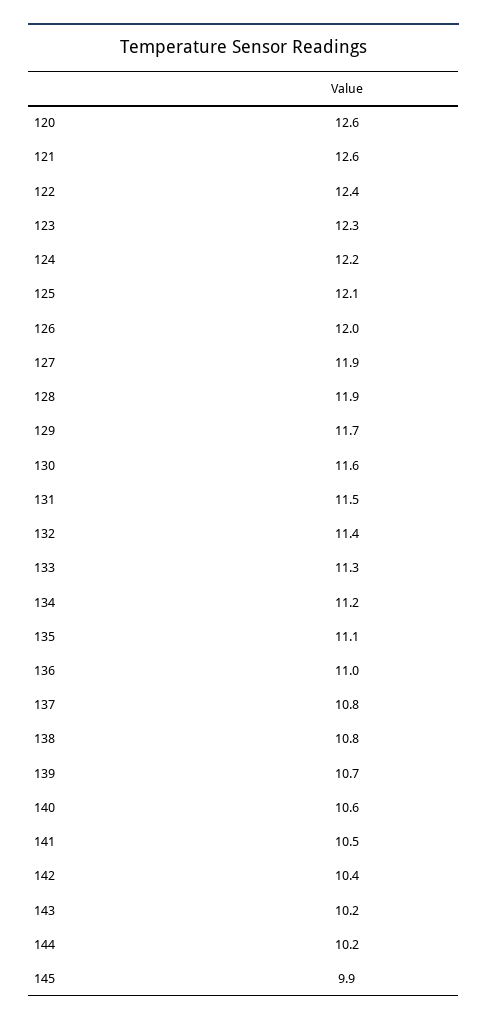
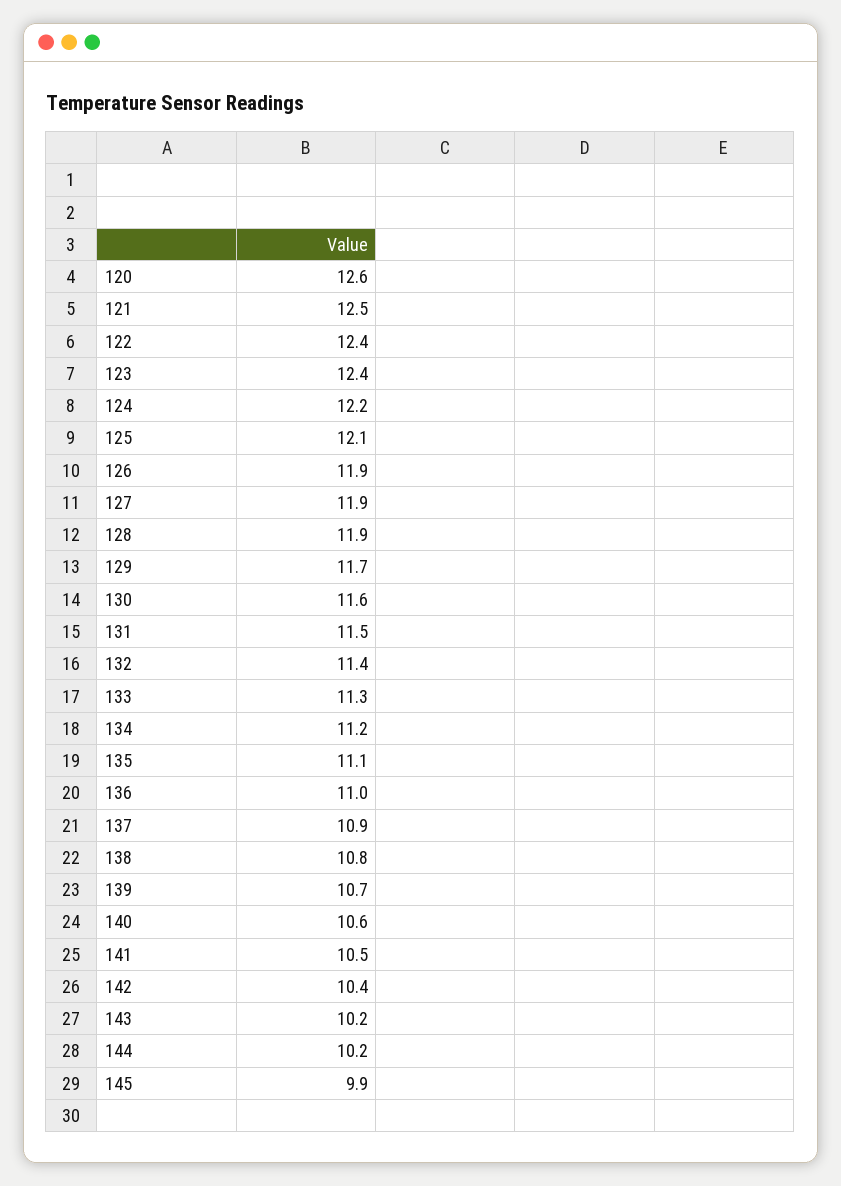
  {
    "120": 12.6,
-   "121": 12.6,
+   "121": 12.5,
    "122": 12.4,
-   "123": 12.3,
+   "123": 12.4,
    "124": 12.2,
    "125": 12.1,
-   "126": 12,
+   "126": 11.9,
    "127": 11.9,
    "128": 11.9,
    "129": 11.7,
    "130": 11.6,
    "131": 11.5,
    "132": 11.4,
    "133": 11.3,
    "134": 11.2,
    "135": 11.1,
    "136": 11,
-   "137": 10.8,
+   "137": 10.9,
    "138": 10.8,
    "139": 10.7,
    "140": 10.6,
    "141": 10.5,
    "142": 10.4,
    "143": 10.2,
    "144": 10.2,
    "145": 9.9
  }

